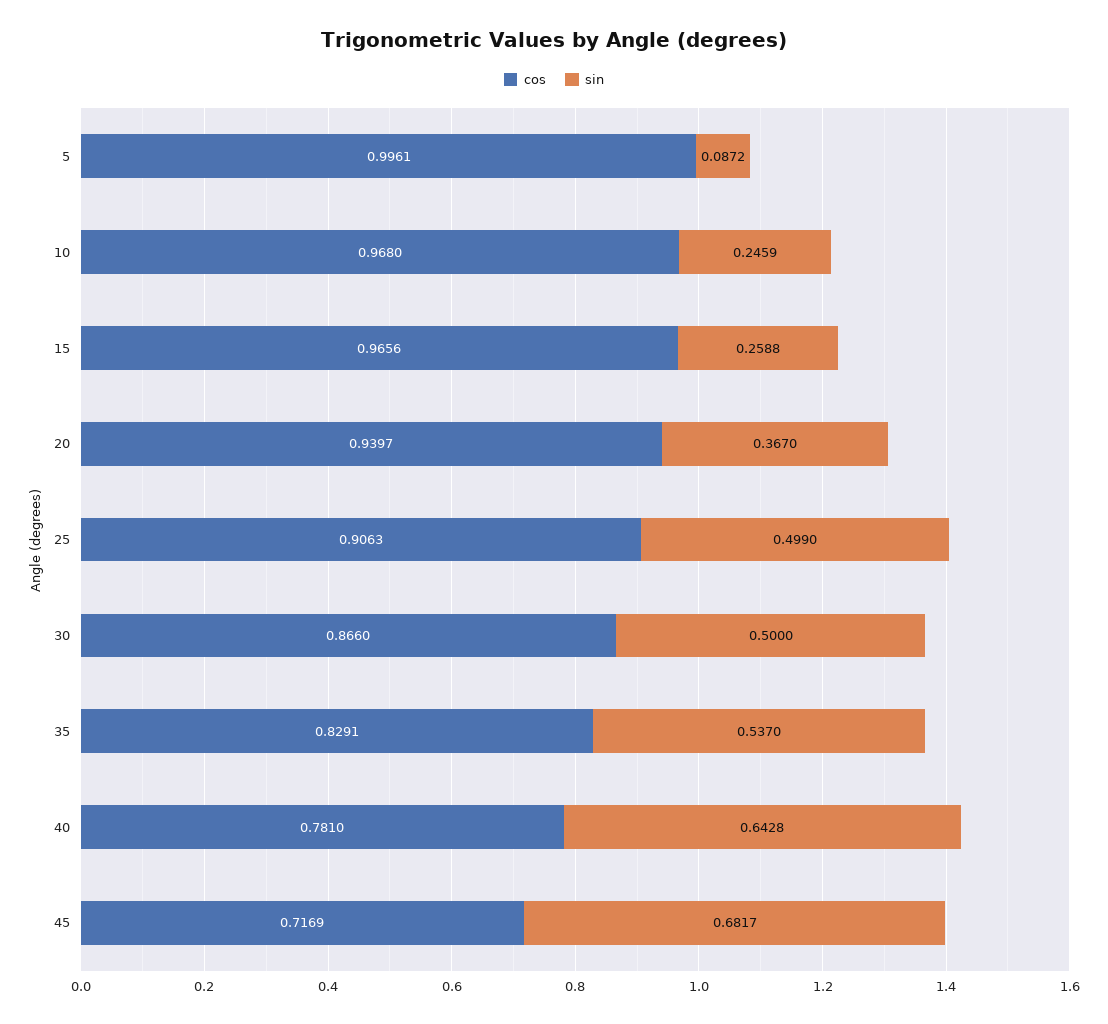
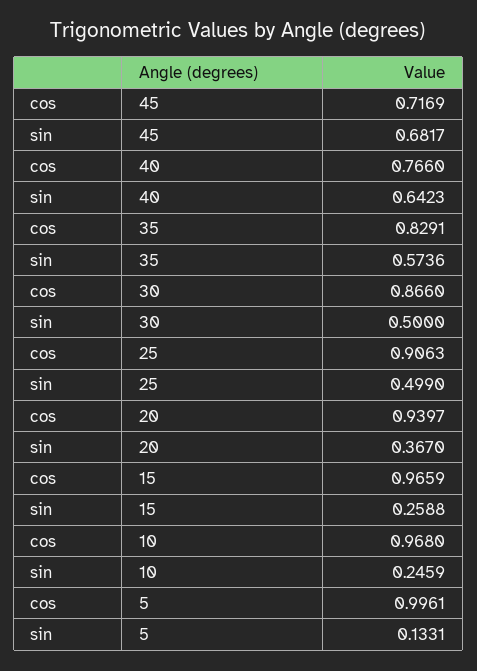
  {
    "cos": {
      "5": 0.9961,
      "10": 0.968,
-     "15": 0.9656,
+     "15": 0.9659,
      "20": 0.9397,
      "25": 0.9063,
      "30": 0.866,
      "35": 0.8291,
-     "40": 0.781,
+     "40": 0.766,
      "45": 0.7169
    },
    "sin": {
-     "5": 0.0872,
+     "5": 0.1331,
      "10": 0.2459,
      "15": 0.2588,
      "20": 0.367,
      "25": 0.499,
      "30": 0.5,
-     "35": 0.537,
+     "35": 0.5736,
-     "40": 0.6428,
+     "40": 0.6423,
      "45": 0.6817
    }
  }

